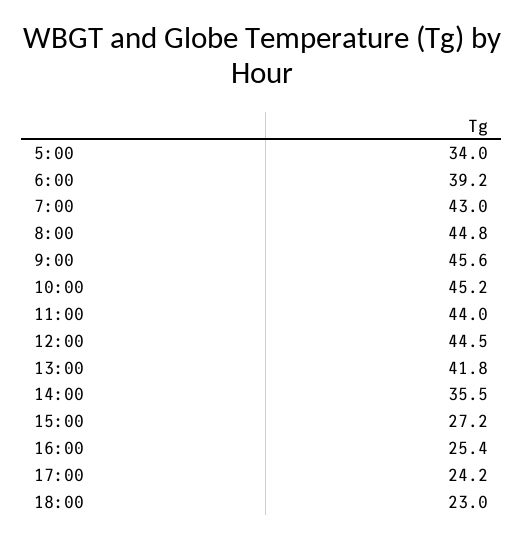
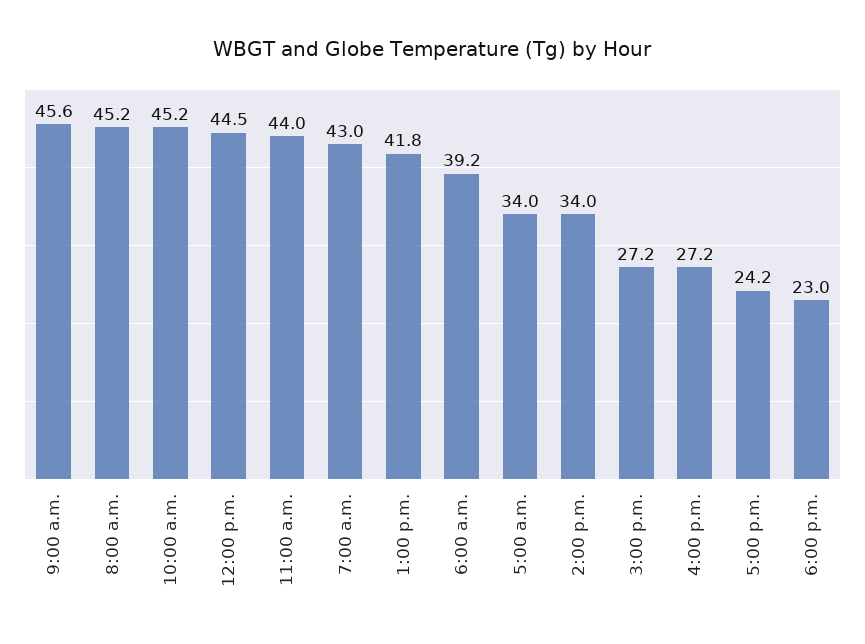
  {
    "5:00": 34,
    "6:00": 39.2,
    "7:00": 43,
-   "8:00": 44.8,
+   "8:00": 45.2,
    "9:00": 45.6,
    "10:00": 45.2,
    "11:00": 44,
    "12:00": 44.5,
    "13:00": 41.8,
-   "14:00": 35.5,
+   "14:00": 34,
    "15:00": 27.2,
-   "16:00": 25.4,
+   "16:00": 27.2,
    "17:00": 24.2,
    "18:00": 23
  }

